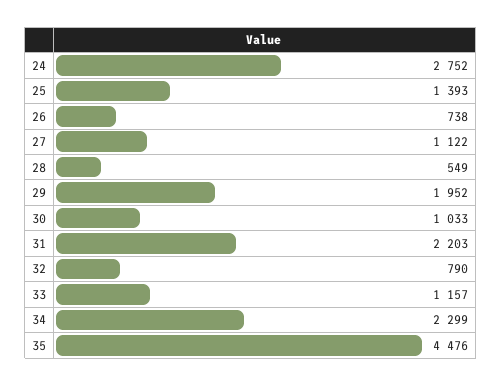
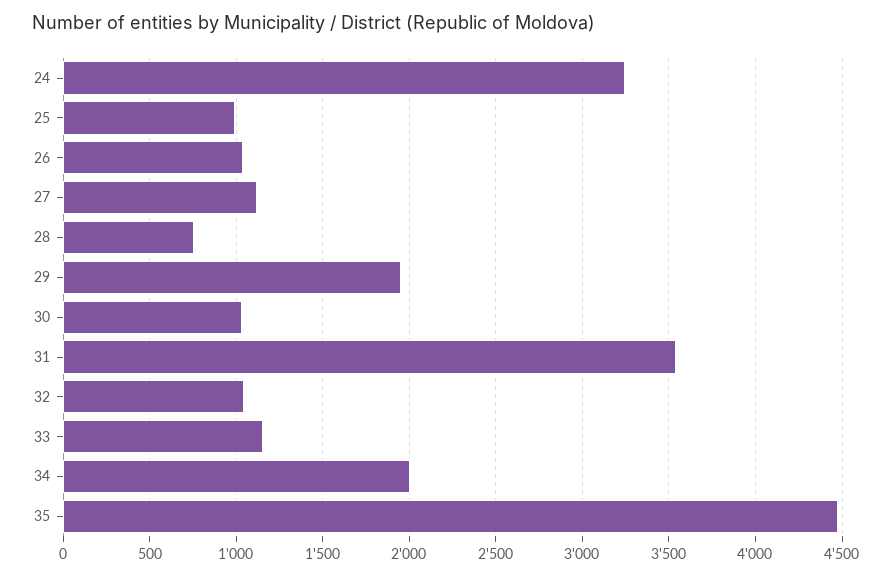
  {
-   "24": 2752,
+   "24": 3250,
-   "25": 1393,
+   "25": 1000,
-   "26": 738,
+   "26": 1050,
    "27": 1122,
-   "28": 549,
+   "28": 750,
    "29": 1952,
    "30": 1033,
-   "31": 2203,
+   "31": 3550,
-   "32": 790,
+   "32": 1050,
    "33": 1157,
-   "34": 2299,
+   "34": 2000,
    "35": 4476
  }

